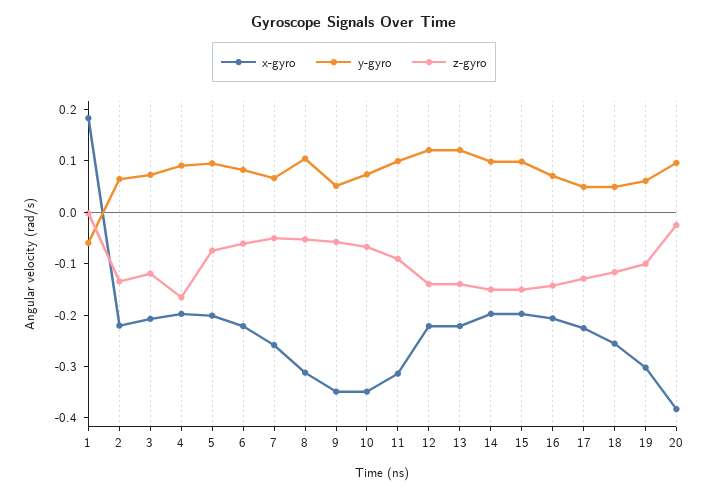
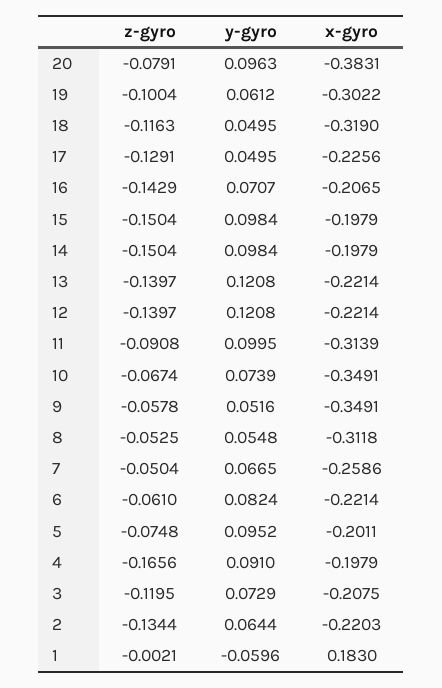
  {
    "x-gyro": {
      "1": 0.183,
      "2": -0.2203,
      "3": -0.2075,
      "4": -0.1979,
      "5": -0.2011,
      "6": -0.2214,
      "7": -0.2586,
      "8": -0.3118,
      "9": -0.3491,
      "10": -0.3491,
      "11": -0.3139,
      "12": -0.2214,
      "13": -0.2214,
      "14": -0.1979,
      "15": -0.1979,
      "16": -0.2065,
      "17": -0.2256,
-     "18": -0.26,
+     "18": -0.319,
      "19": -0.3022,
      "20": -0.3831
    },
    "y-gyro": {
      "1": -0.0596,
      "2": 0.0644,
      "3": 0.0729,
      "4": 0.091,
      "5": 0.0952,
      "6": 0.0824,
      "7": 0.0665,
-     "8": 0.1,
+     "8": 0.0548,
      "9": 0.0516,
      "10": 0.0739,
      "11": 0.0995,
      "12": 0.1208,
      "13": 0.1208,
      "14": 0.0984,
      "15": 0.0984,
      "16": 0.0707,
      "17": 0.0495,
      "18": 0.0495,
      "19": 0.0612,
      "20": 0.0963
    },
    "z-gyro": {
      "1": -0.0021,
      "2": -0.1344,
      "3": -0.1195,
      "4": -0.1656,
      "5": -0.0748,
      "6": -0.061,
      "7": -0.0504,
      "8": -0.0525,
      "9": -0.0578,
      "10": -0.0674,
      "11": -0.0908,
      "12": -0.1397,
      "13": -0.1397,
      "14": -0.1504,
      "15": -0.1504,
      "16": -0.1429,
      "17": -0.1291,
      "18": -0.1163,
      "19": -0.1004,
-     "20": -0.02
+     "20": -0.0791
    }
  }

